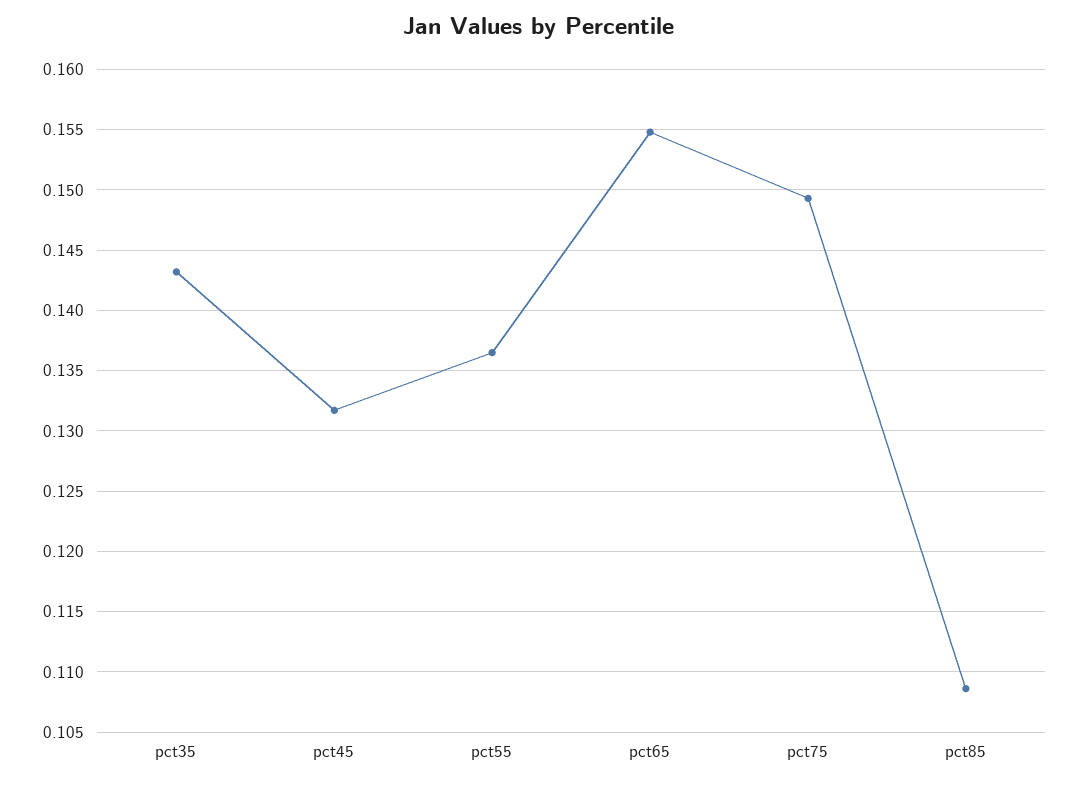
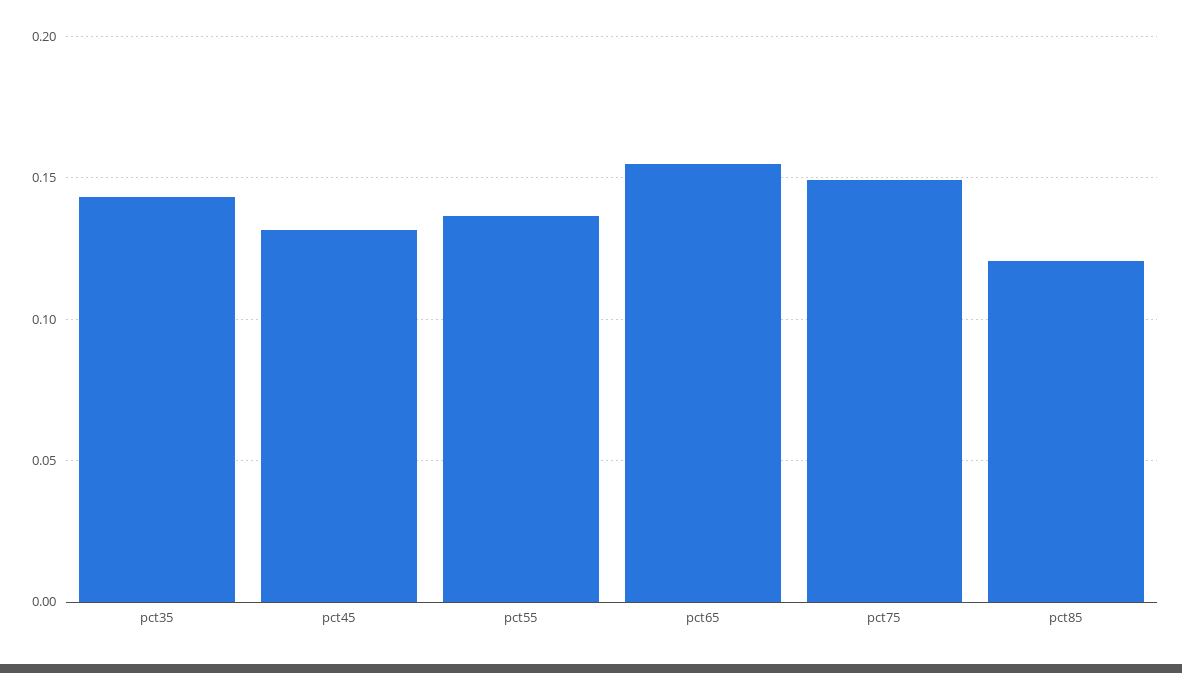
  {
    "pct35": 0.143,
    "pct45": 0.1315,
    "pct55": 0.1365,
    "pct65": 0.155,
    "pct75": 0.1495,
-   "pct85": 0.1085
+   "pct85": 0.12
  }

